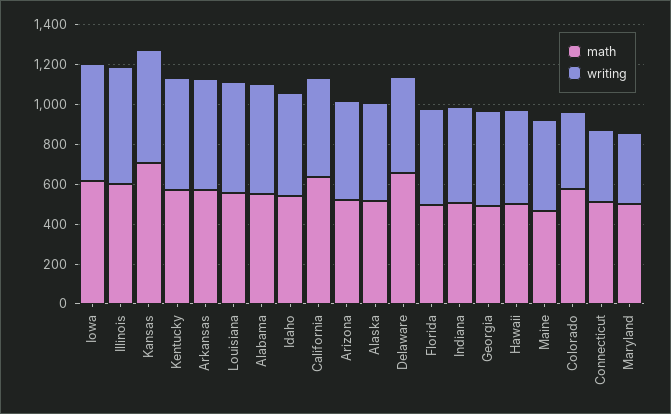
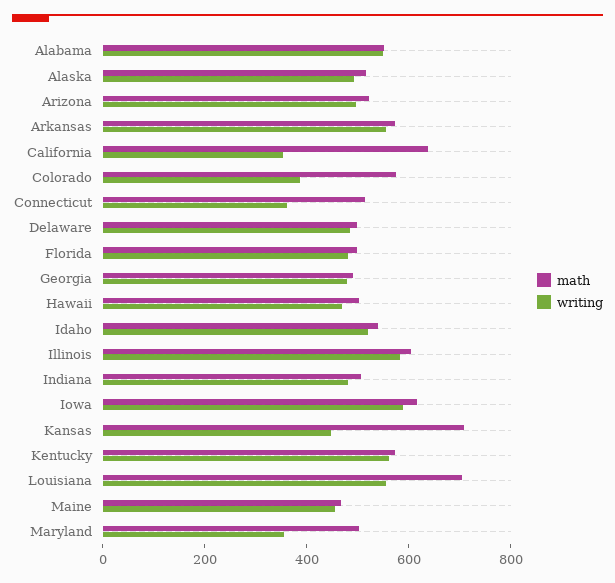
  {
    "math": {
      "Iowa": 600,
      "Illinois": 600,
      "Kansas": 700,
      "Kentucky": 550,
      "Arkansas": 550,
-     "Louisiana": 550,
+     "Louisiana": 700,
      "Alabama": 550,
      "Idaho": 550,
      "California": 650,
      "Arizona": 500,
      "Alaska": 500,
-     "Delaware": 650,
+     "Delaware": 500,
      "Florida": 500,
      "Indiana": 500,
      "Georgia": 500,
      "Hawaii": 500,
      "Maine": 450,
      "Colorado": 600,
      "Connecticut": 500,
      "Maryland": 500
    },
    "writing": {
      "Iowa": 600,
      "Illinois": 600,
-     "Kansas": 550,
+     "Kansas": 450,
      "Kentucky": 550,
      "Arkansas": 550,
      "Louisiana": 550,
      "Alabama": 550,
      "Idaho": 500,
-     "California": 500,
+     "California": 350,
      "Arizona": 500,
      "Alaska": 500,
      "Delaware": 500,
      "Florida": 500,
      "Indiana": 500,
      "Georgia": 500,
      "Hawaii": 450,
      "Maine": 450,
      "Colorado": 400,
      "Connecticut": 350,
      "Maryland": 350
    }
  }

